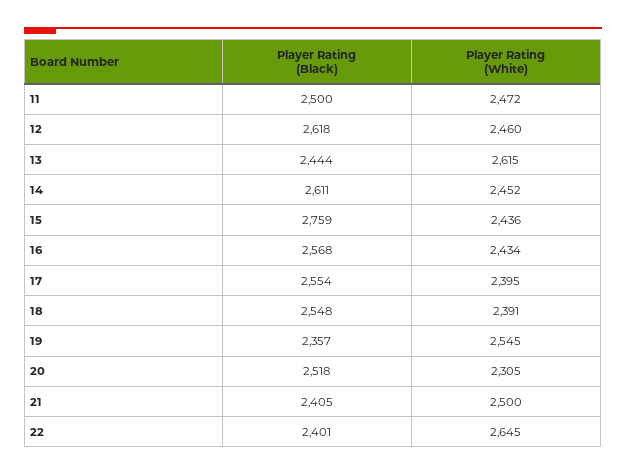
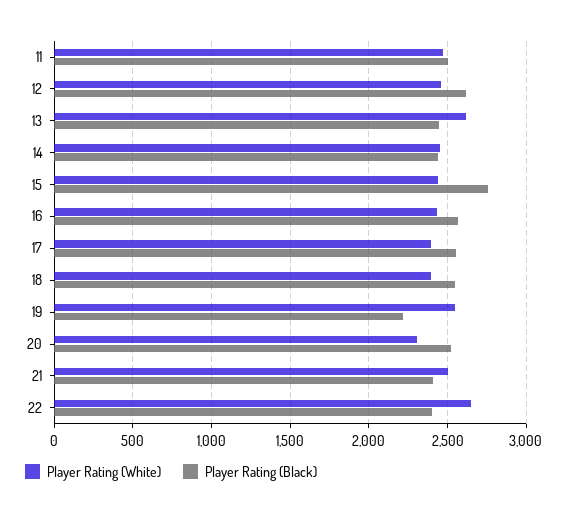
  {
    "Player Rating (Black)": {
      "11": 2500,
      "12": 2618,
      "13": 2444,
-     "14": 2611,
+     "14": 2450,
      "15": 2759,
      "16": 2568,
      "17": 2554,
      "18": 2548,
-     "19": 2357,
+     "19": 2200,
      "20": 2518,
      "21": 2405,
      "22": 2401
    },
    "Player Rating (White)": {
      "11": 2472,
      "12": 2460,
      "13": 2615,
      "14": 2452,
      "15": 2436,
      "16": 2434,
      "17": 2395,
      "18": 2391,
      "19": 2545,
      "20": 2305,
      "21": 2500,
      "22": 2645
    }
  }

